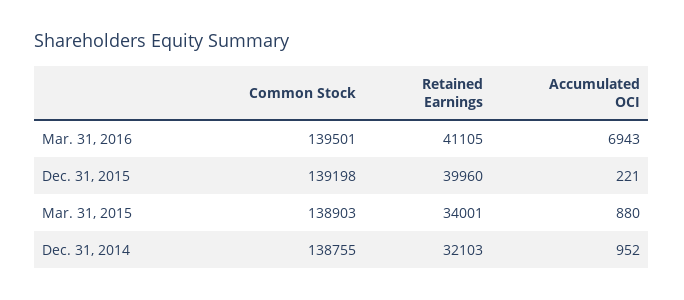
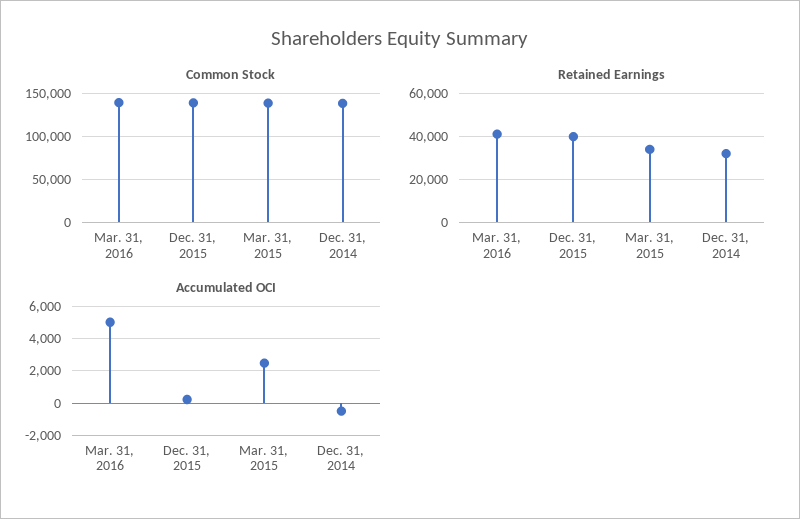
  {
    "Common Stock": {
      "Mar. 31, 2016": 139501,
      "Dec. 31, 2015": 139198,
      "Mar. 31, 2015": 138903,
      "Dec. 31, 2014": 138755
    },
    "Retained Earnings": {
      "Mar. 31, 2016": 41105,
      "Dec. 31, 2015": 39960,
      "Mar. 31, 2015": 34001,
      "Dec. 31, 2014": 32103
    },
    "Accumulated OCI": {
-     "Mar. 31, 2016": 6943,
+     "Mar. 31, 2016": 5000,
      "Dec. 31, 2015": 221,
-     "Mar. 31, 2015": 880,
+     "Mar. 31, 2015": 2500,
-     "Dec. 31, 2014": 952
+     "Dec. 31, 2014": -500
    }
  }

